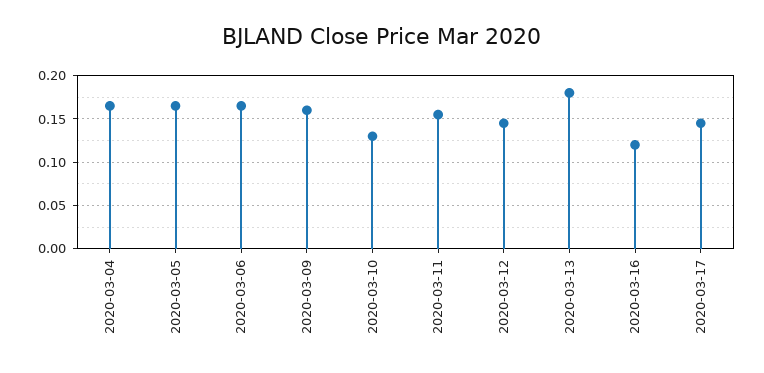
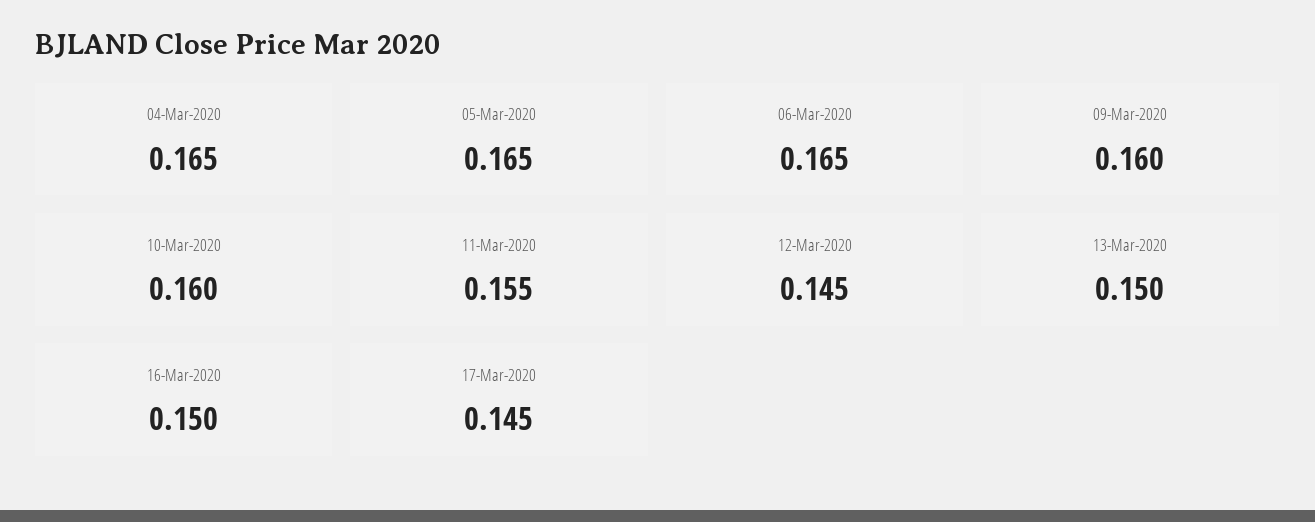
  {
    "2020-03-04": 0.165,
    "2020-03-05": 0.165,
    "2020-03-06": 0.165,
    "2020-03-09": 0.16,
-   "2020-03-10": 0.13,
+   "2020-03-10": 0.16,
    "2020-03-11": 0.155,
    "2020-03-12": 0.145,
-   "2020-03-13": 0.18,
+   "2020-03-13": 0.15,
-   "2020-03-16": 0.12,
+   "2020-03-16": 0.15,
    "2020-03-17": 0.145
  }

